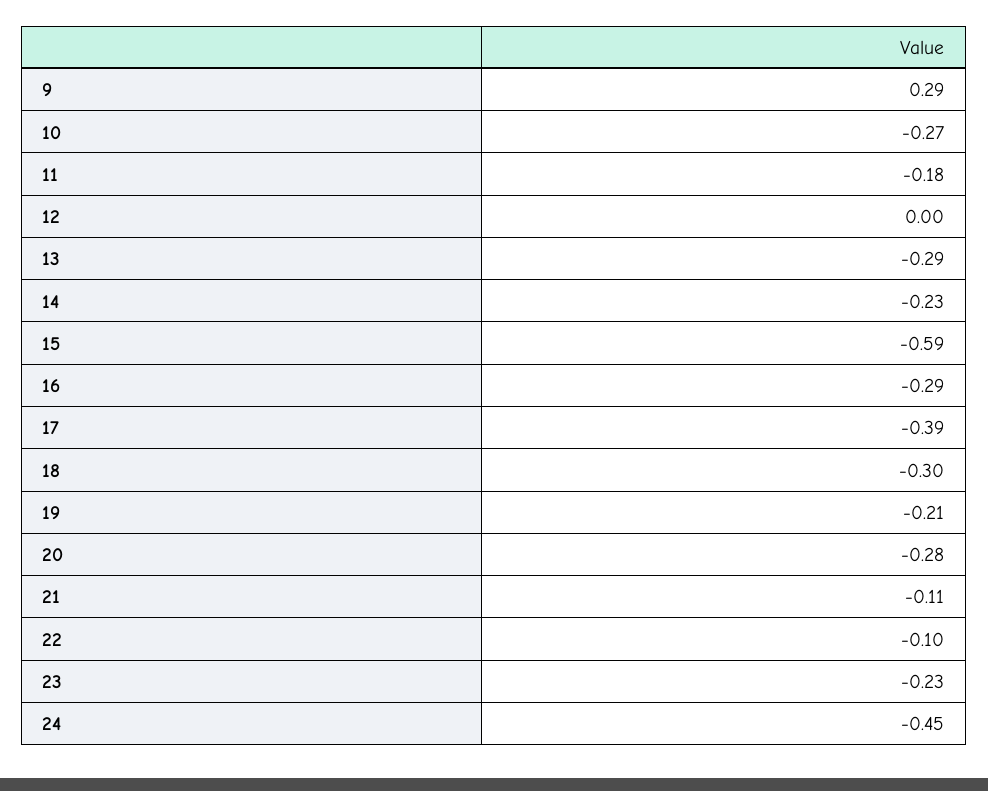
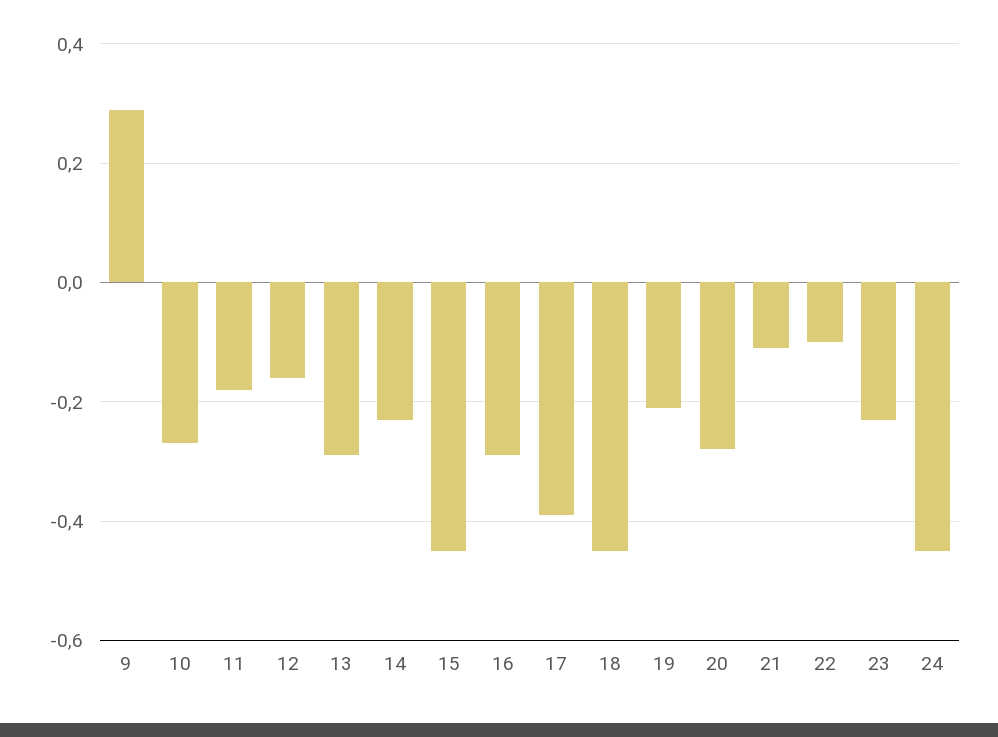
  {
    "9": 0.29,
    "10": -0.27,
    "11": -0.18,
-   "12": 0,
+   "12": -0.15,
    "13": -0.29,
    "14": -0.23,
-   "15": -0.59,
+   "15": -0.45,
    "16": -0.29,
    "17": -0.39,
-   "18": -0.3,
+   "18": -0.45,
    "19": -0.21,
    "20": -0.28,
    "21": -0.11,
    "22": -0.1,
    "23": -0.23,
    "24": -0.45
  }

